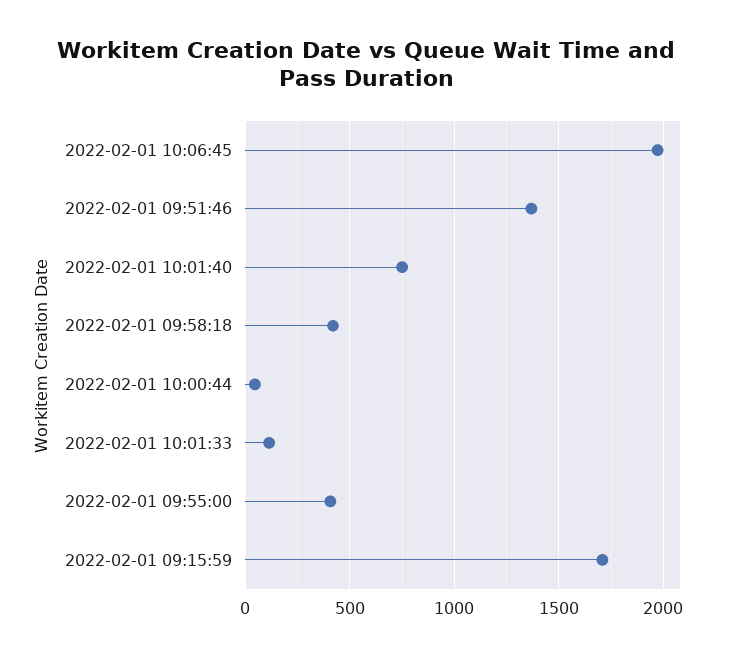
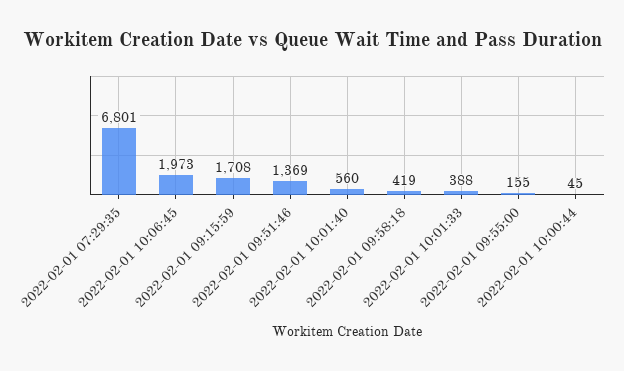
  {
    "2022-02-01 10:06:45": 1973,
    "2022-02-01 09:51:46": 1369,
-   "2022-02-01 10:01:40": 750,
+   "2022-02-01 10:01:40": 560,
    "2022-02-01 09:58:18": 419,
    "2022-02-01 10:00:44": 45,
-   "2022-02-01 10:01:33": 100,
+   "2022-02-01 10:01:33": 388,
-   "2022-02-01 09:55:00": 400,
+   "2022-02-01 09:55:00": 155,
-   "2022-02-01 09:15:59": 1708
+   "2022-02-01 09:15:59": 1708,
+   "2022-02-01 07:29:35": 6801
  }

